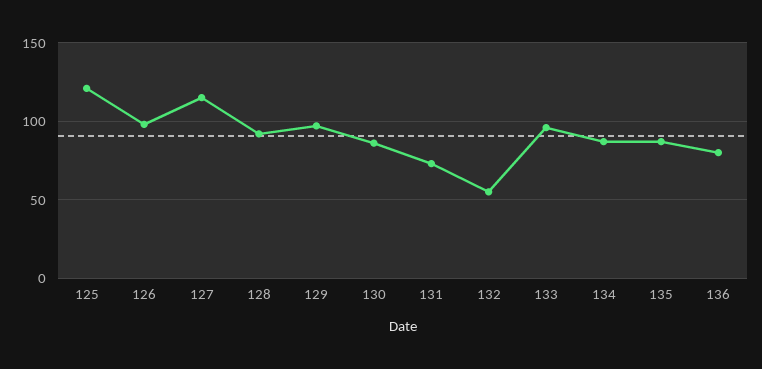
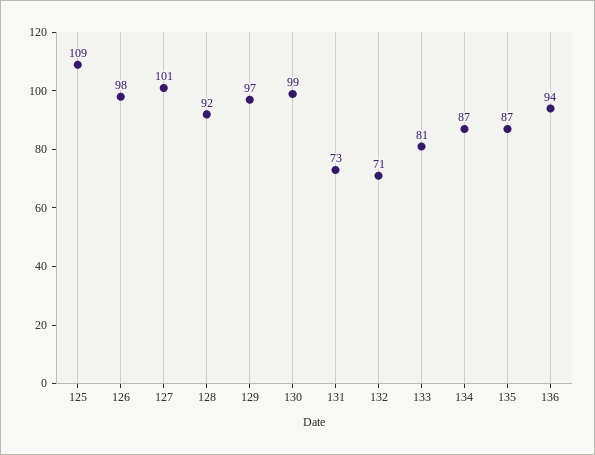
  {
-   "125": 120,
+   "125": 109,
    "126": 98,
-   "127": 115,
+   "127": 101,
    "128": 92,
    "129": 97,
-   "130": 85,
+   "130": 99,
    "131": 73,
-   "132": 55,
+   "132": 71,
-   "133": 95,
+   "133": 81,
    "134": 87,
    "135": 87,
-   "136": 80
+   "136": 94
  }

